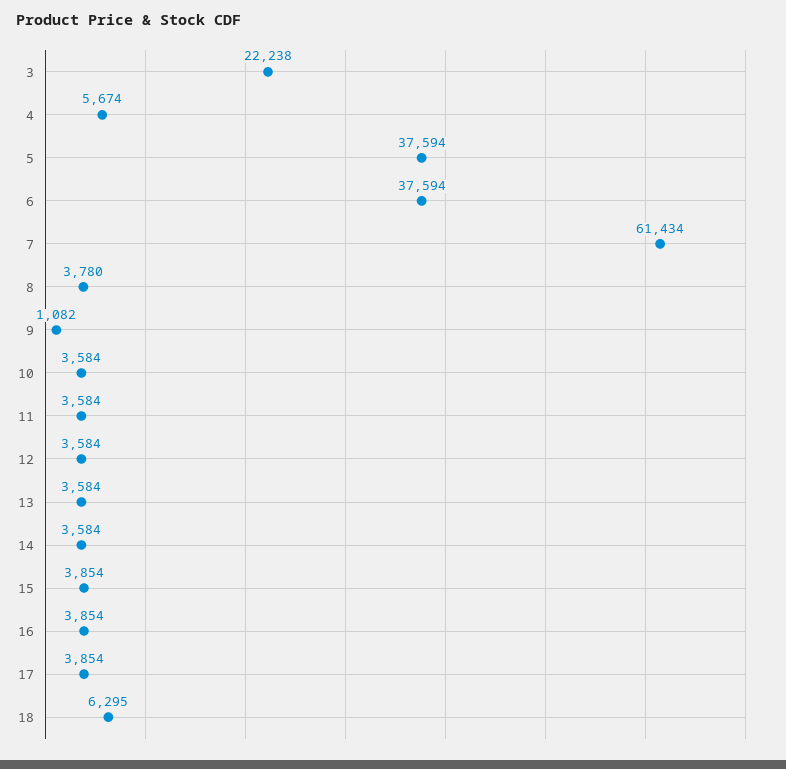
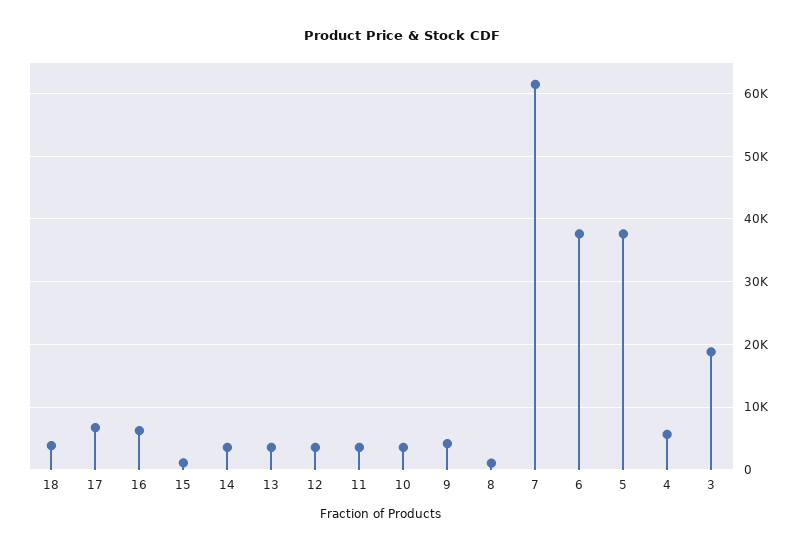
  {
-   "3": 22238,
+   "3": 19000,
    "4": 5674,
    "5": 37594,
    "6": 37594,
    "7": 61434,
-   "8": 3780,
+   "8": 1000,
-   "9": 1082,
+   "9": 4000,
    "10": 3584,
    "11": 3584,
    "12": 3584,
    "13": 3584,
    "14": 3584,
-   "15": 3854,
+   "15": 1000,
-   "16": 3854,
+   "16": 6000,
-   "17": 3854,
+   "17": 7000,
-   "18": 6295
+   "18": 4000
  }

